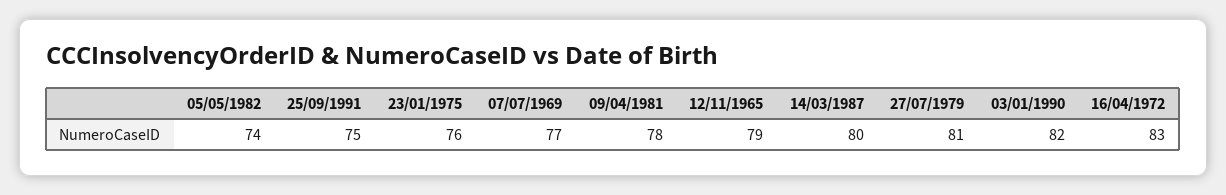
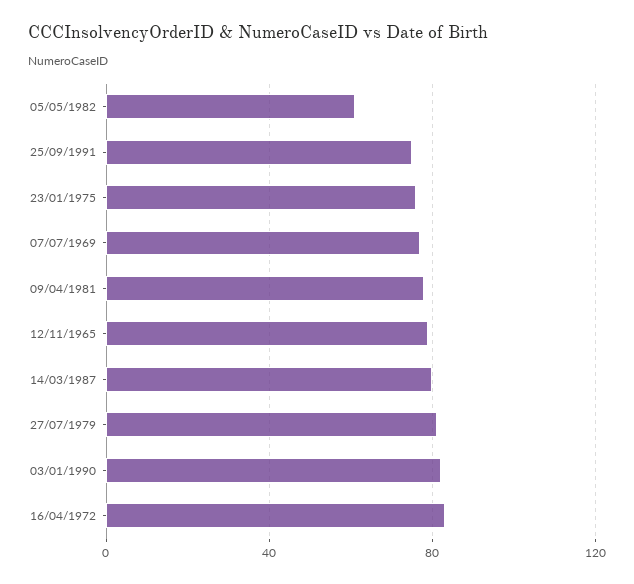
  {
-   "05/05/1982": 74,
+   "05/05/1982": 60,
    "25/09/1991": 75,
    "23/01/1975": 76,
    "07/07/1969": 77,
    "09/04/1981": 78,
    "12/11/1965": 79,
    "14/03/1987": 80,
    "27/07/1979": 81,
    "03/01/1990": 82,
    "16/04/1972": 83
  }

